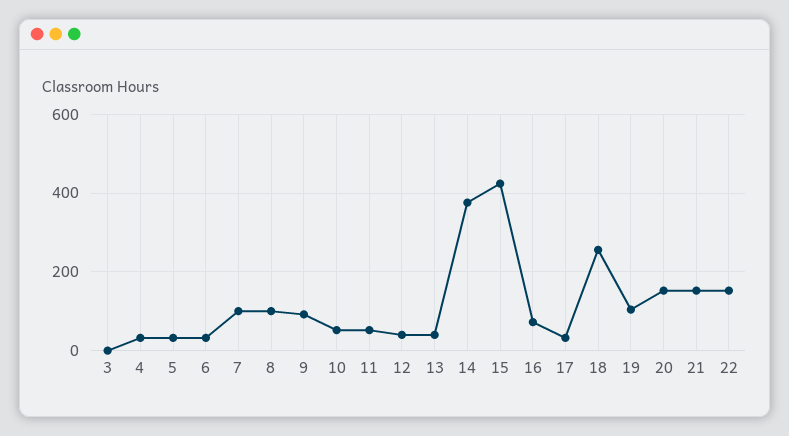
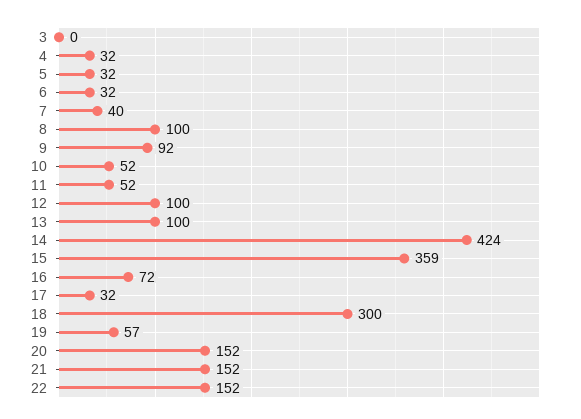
  {
    "3": 0,
    "4": 32,
    "5": 32,
    "6": 32,
-   "7": 100,
+   "7": 40,
    "8": 100,
    "9": 92,
    "10": 52,
    "11": 52,
-   "12": 40,
+   "12": 100,
-   "13": 40,
+   "13": 100,
-   "14": 380,
+   "14": 424,
-   "15": 420,
+   "15": 359,
    "16": 72,
    "17": 32,
-   "18": 260,
+   "18": 300,
-   "19": 100,
+   "19": 57,
    "20": 152,
    "21": 152,
    "22": 152
  }

